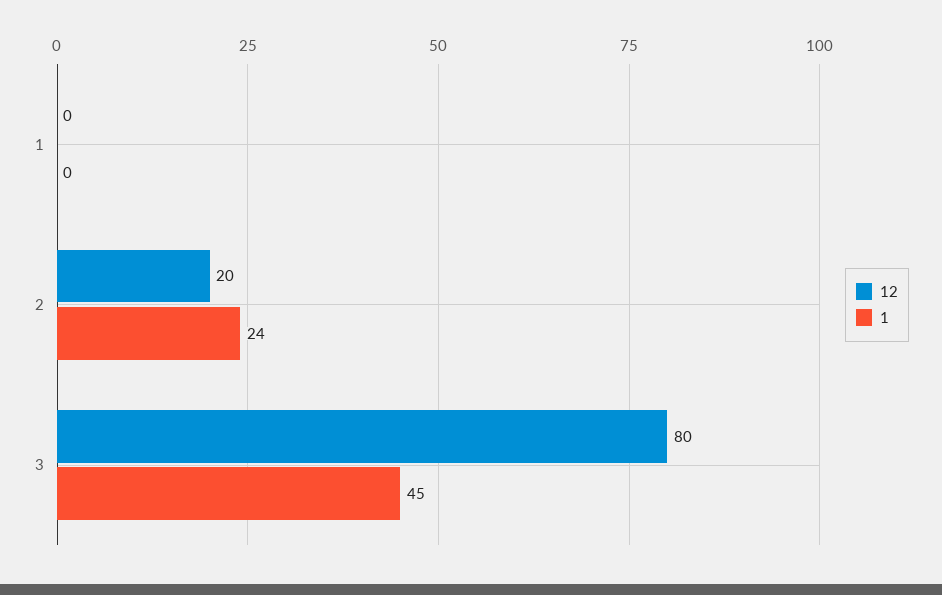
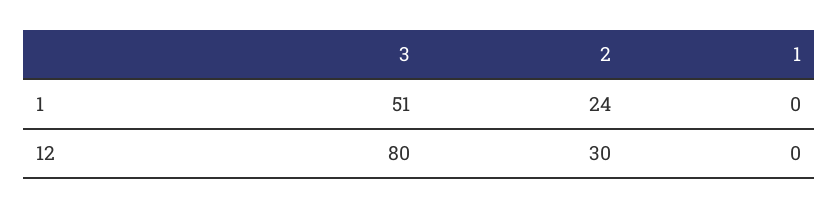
  {
    "12": {
      "1": 0,
-     "2": 20,
+     "2": 30,
      "3": 80
    },
    "1": {
      "1": 0,
      "2": 24,
-     "3": 45
+     "3": 51
    }
  }

